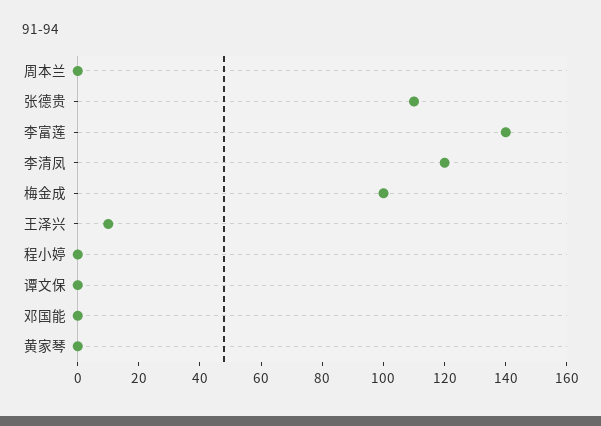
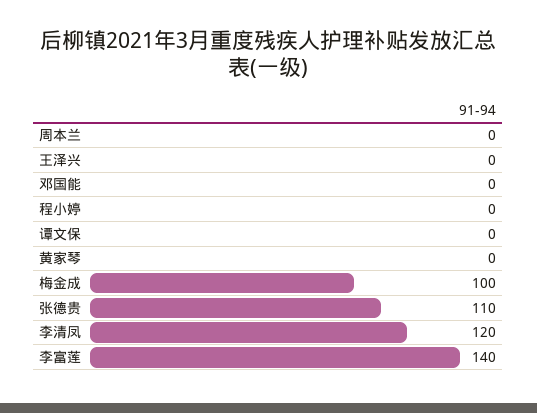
  {
    "周本兰": 0,
    "张德贵": 110,
    "李富莲": 140,
    "李清凤": 120,
    "梅金成": 100,
-   "王泽兴": 10,
+   "王泽兴": 0,
    "程小婷": 0,
    "谭文保": 0,
    "邓国能": 0,
    "黄家琴": 0
  }

